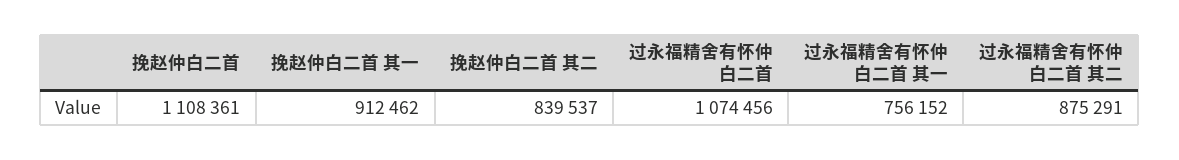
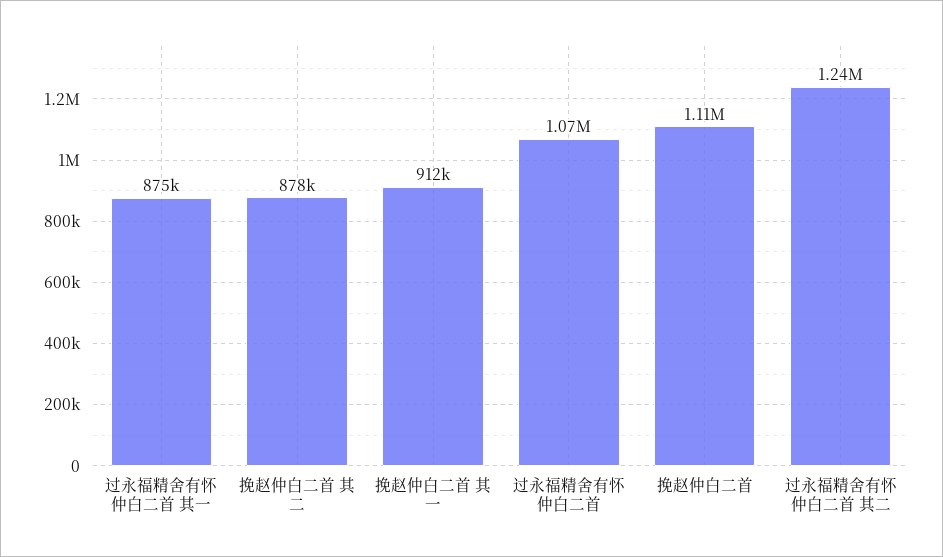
  {
    "挽赵仲白二首": 1108361,
    "挽赵仲白二首 其一": 912462,
-   "挽赵仲白二首 其二": 839537,
+   "挽赵仲白二首 其二": 878000,
    "过永福精舍有怀仲白二首": 1074456,
-   "过永福精舍有怀仲白二首 其一": 756152,
+   "过永福精舍有怀仲白二首 其一": 875000,
-   "过永福精舍有怀仲白二首 其二": 875291
+   "过永福精舍有怀仲白二首 其二": 1240000
  }

